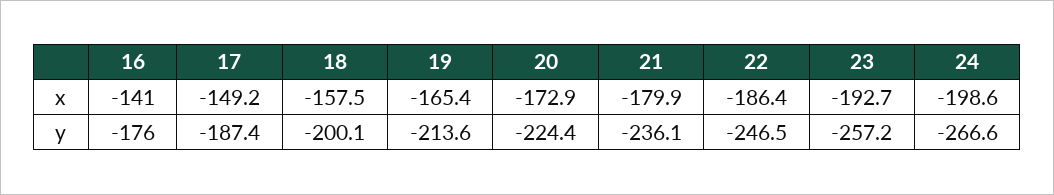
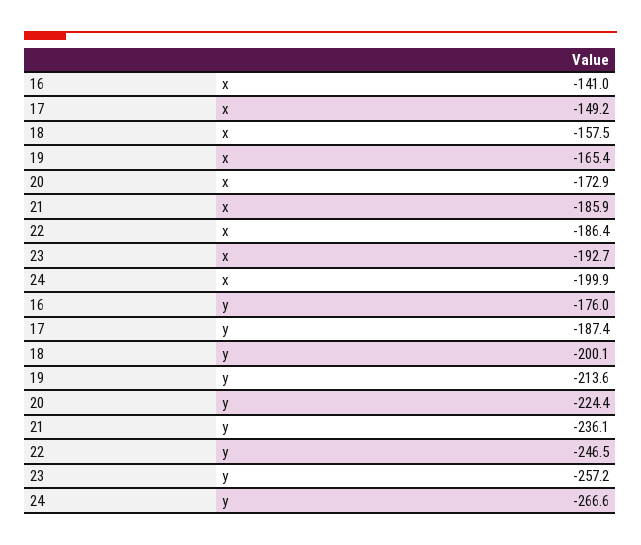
  {
    "16": {
      "x": -141,
      "y": -176
    },
    "17": {
      "x": -149.2,
      "y": -187.4
    },
    "18": {
      "x": -157.5,
      "y": -200.1
    },
    "19": {
      "x": -165.4,
      "y": -213.6
    },
    "20": {
      "x": -172.9,
      "y": -224.4
    },
    "21": {
-     "x": -179.9,
+     "x": -185.9,
      "y": -236.1
    },
    "22": {
      "x": -186.4,
      "y": -246.5
    },
    "23": {
      "x": -192.7,
      "y": -257.2
    },
    "24": {
-     "x": -198.6,
+     "x": -199.9,
      "y": -266.6
    }
  }

